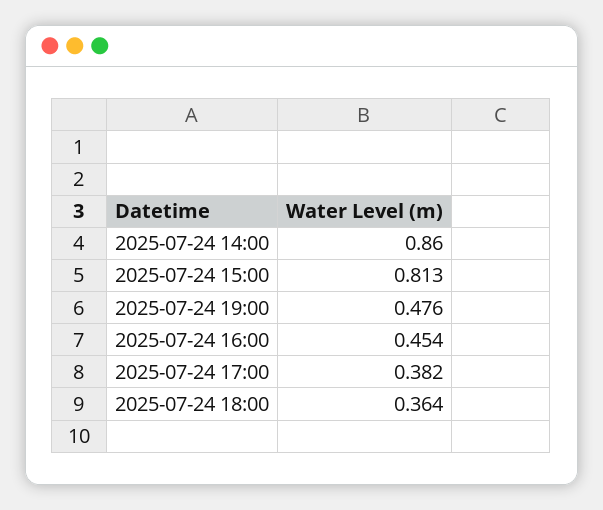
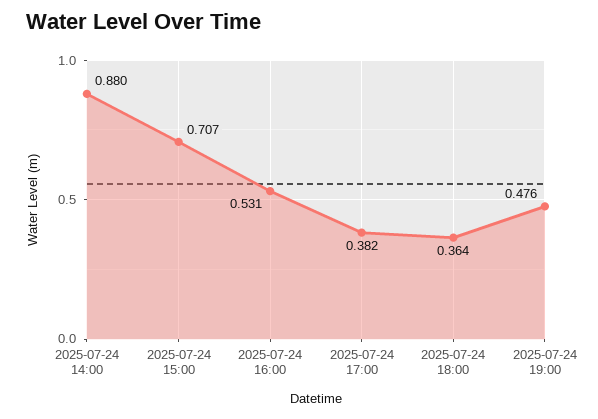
  {
-   "2025-07-24 14:00": 0.86,
+   "2025-07-24 14:00": 0.88,
-   "2025-07-24 15:00": 0.813,
+   "2025-07-24 15:00": 0.707,
    "2025-07-24 19:00": 0.476,
-   "2025-07-24 16:00": 0.454,
+   "2025-07-24 16:00": 0.531,
    "2025-07-24 17:00": 0.382,
    "2025-07-24 18:00": 0.364
  }

